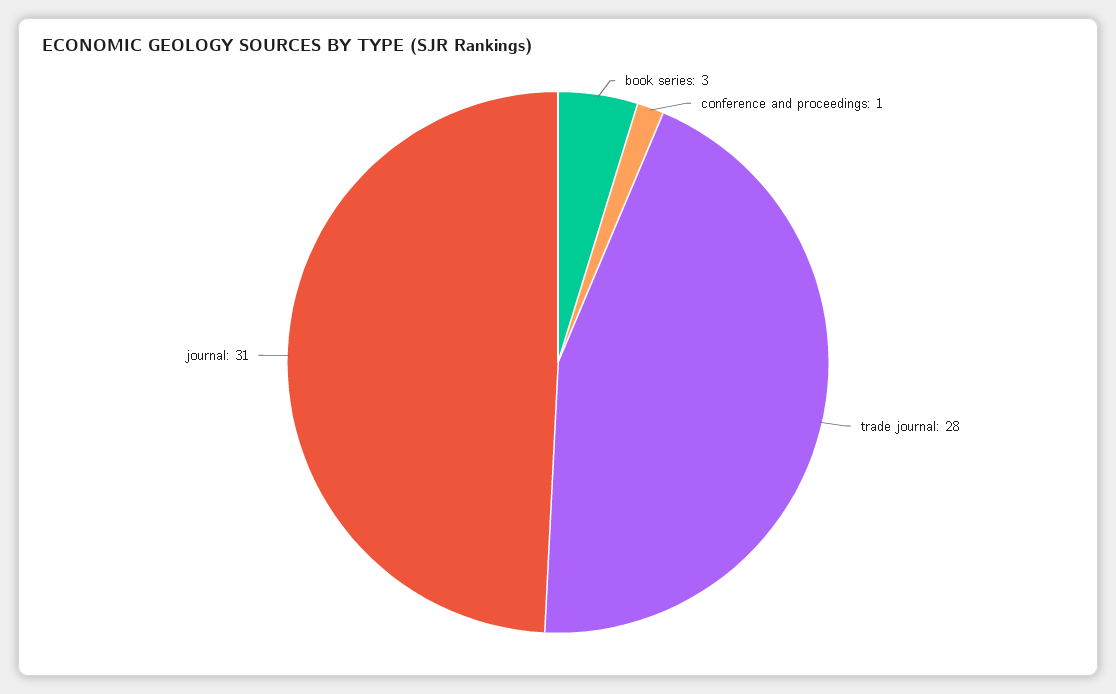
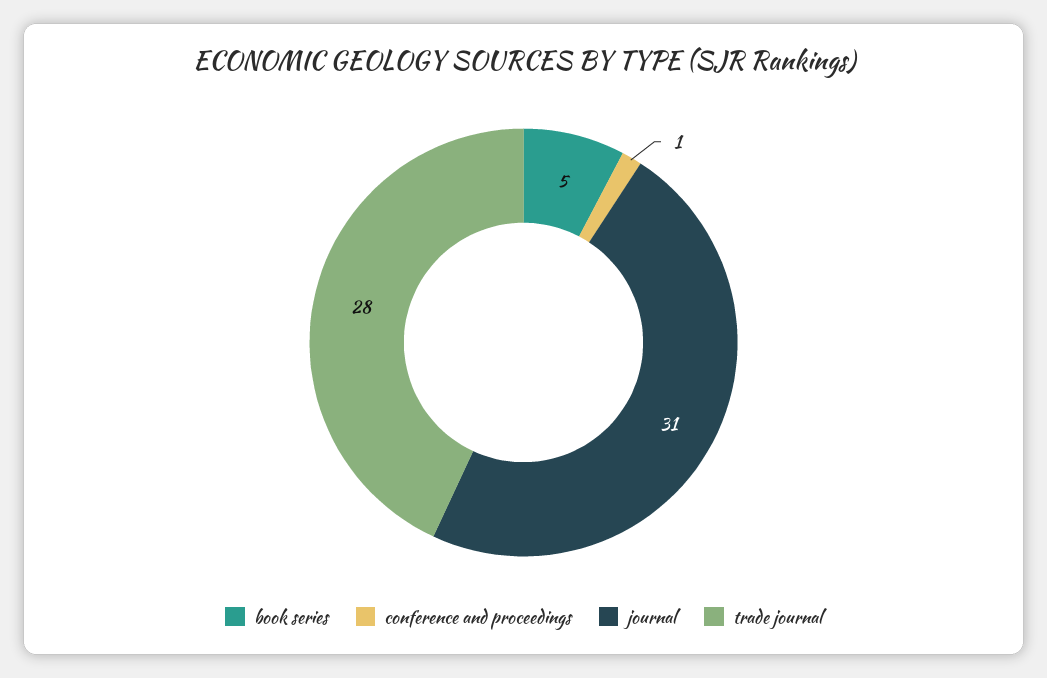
  {
-   "book series": 3,
+   "book series": 5,
    "conference and proceedings": 1,
    "trade journal": 28,
    "journal": 31
  }

